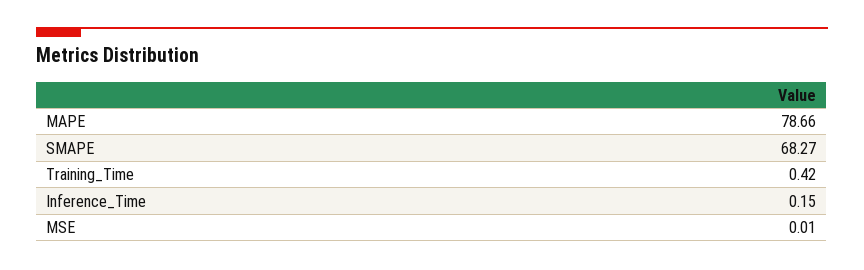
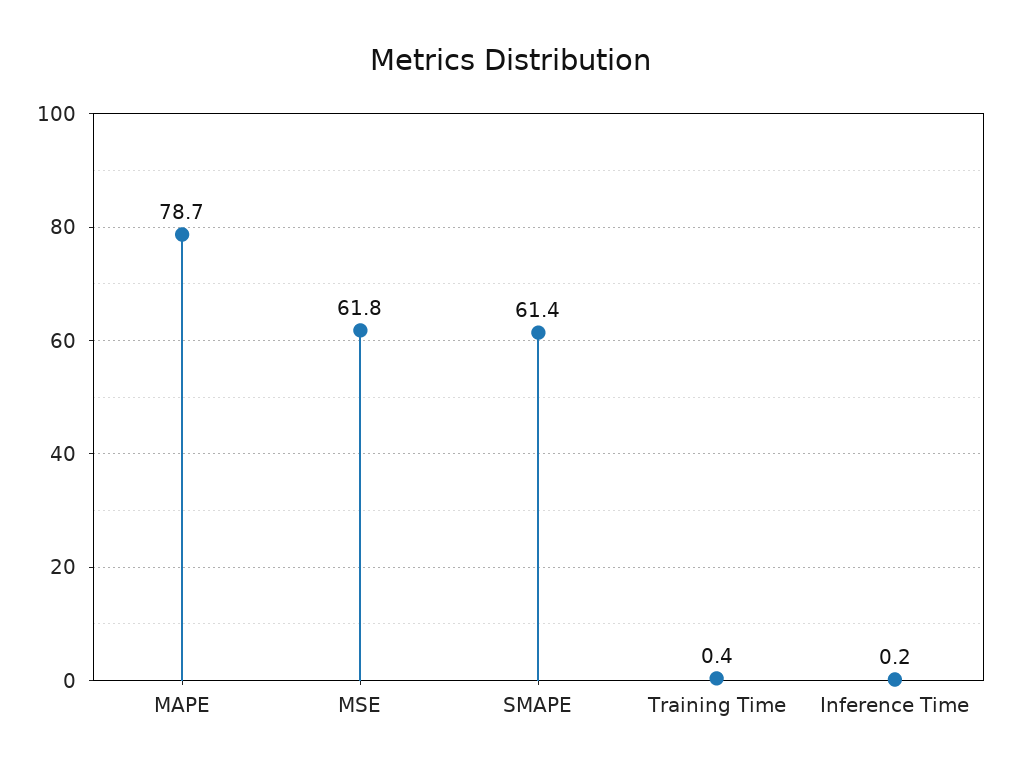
  {
    "MAPE": 78.66,
-   "SMAPE": 68.27,
+   "SMAPE": 61.4,
    "Training_Time": 0.42,
    "Inference_Time": 0.15,
-   "MSE": 0.01
+   "MSE": 61.8
  }

